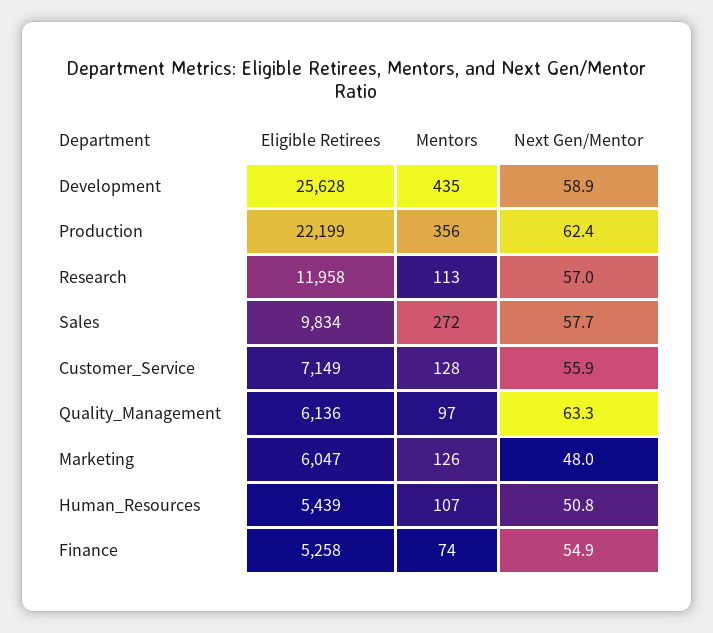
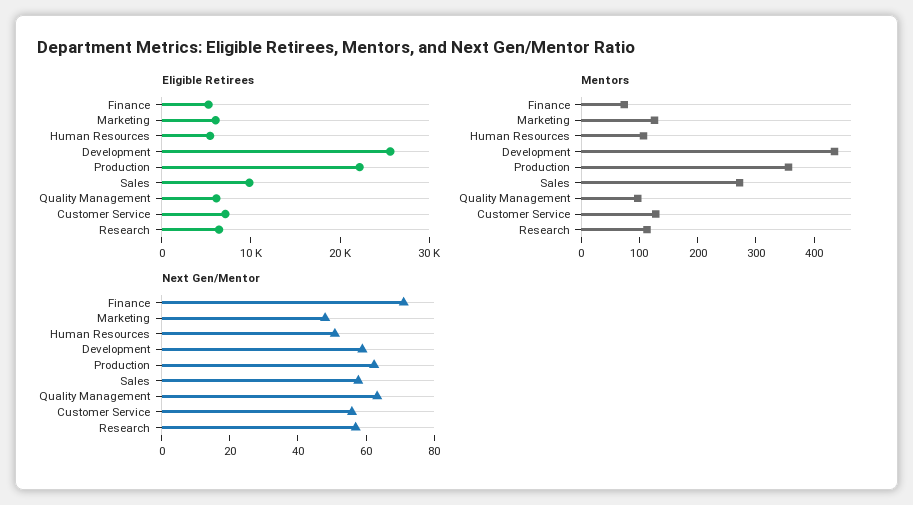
  {
    "Eligible Retirees": {
      "Development": 25628,
      "Production": 22199,
-     "Research": 11958,
+     "Research": 6000,
      "Sales": 9834,
      "Customer_Service": 7149,
      "Quality_Management": 6136,
      "Marketing": 6047,
      "Human_Resources": 5439,
      "Finance": 5258
    },
    "Mentors": {
      "Development": 435,
      "Production": 356,
      "Research": 113,
      "Sales": 272,
      "Customer_Service": 128,
      "Quality_Management": 97,
      "Marketing": 126,
      "Human_Resources": 107,
      "Finance": 74
    },
    "Next Gen/Mentor": {
      "Development": 58.9,
      "Production": 62.4,
      "Research": 57,
      "Sales": 57.7,
      "Customer_Service": 55.9,
      "Quality_Management": 63.3,
      "Marketing": 48,
      "Human_Resources": 50.8,
-     "Finance": 54.9
+     "Finance": 70
    }
  }

